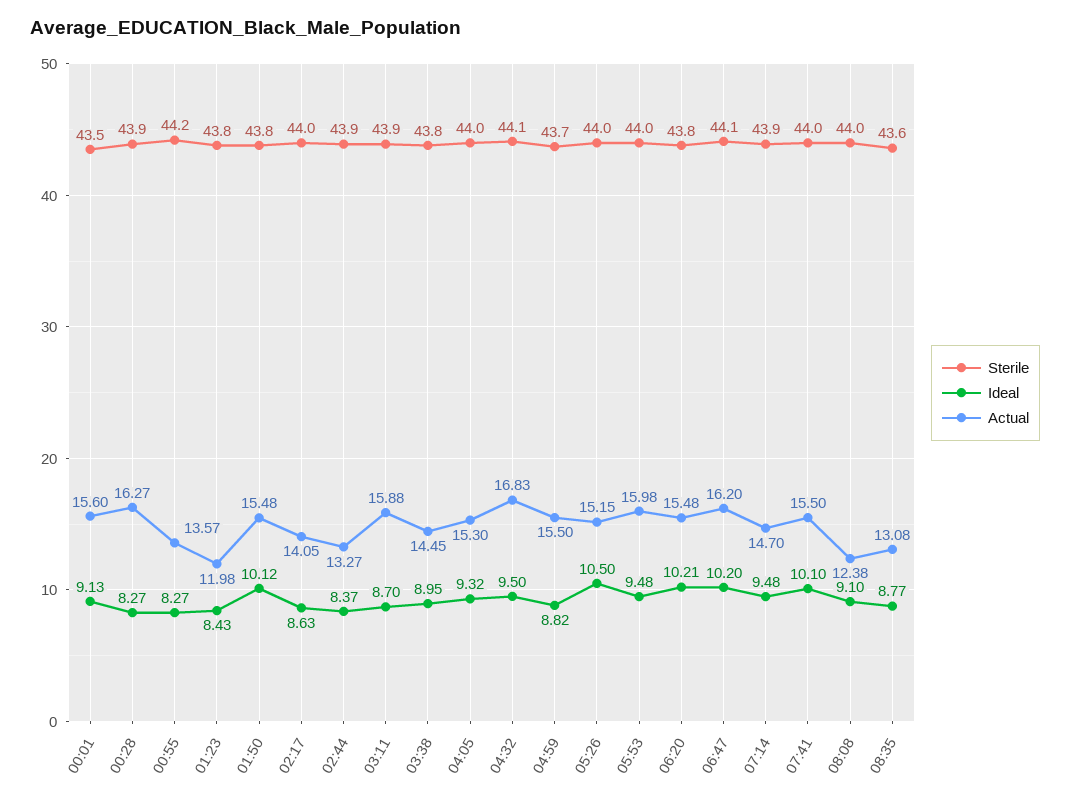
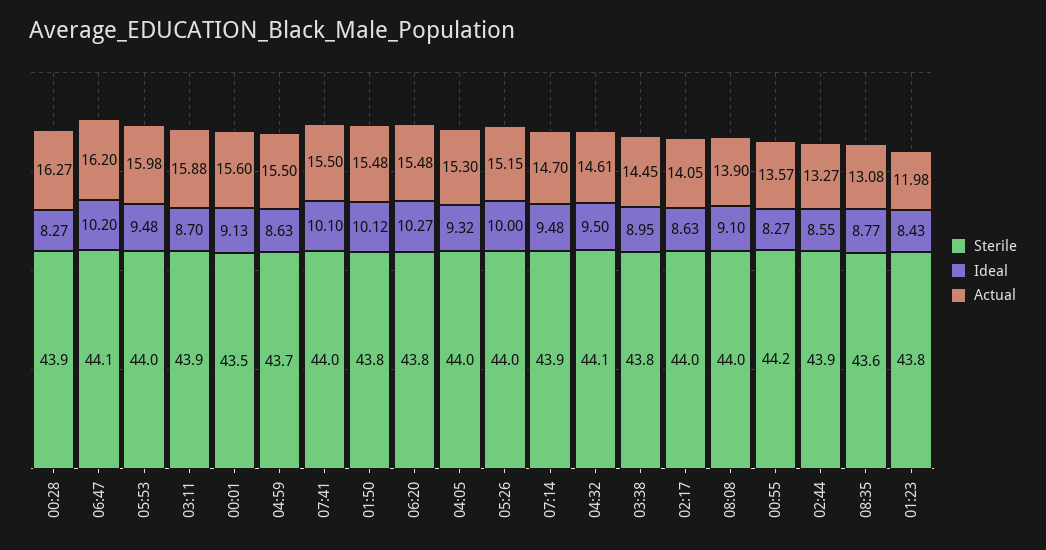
  {
    "Sterile": {
      "00:01": 43.5,
      "00:28": 43.9,
      "00:55": 44.2,
      "01:23": 43.8,
      "01:50": 43.8,
      "02:17": 44,
      "02:44": 43.9,
      "03:11": 43.9,
      "03:38": 43.8,
      "04:05": 44,
      "04:32": 44.1,
      "04:59": 43.7,
      "05:26": 44,
      "05:53": 44,
      "06:20": 43.8,
      "06:47": 44.1,
      "07:14": 43.9,
      "07:41": 44,
      "08:08": 44,
      "08:35": 43.6
    },
    "Ideal": {
      "00:01": 9.13,
      "00:28": 8.27,
      "00:55": 8.27,
      "01:23": 8.43,
      "01:50": 10.12,
      "02:17": 8.63,
-     "02:44": 8.37,
+     "02:44": 8.55,
      "03:11": 8.7,
      "03:38": 8.95,
      "04:05": 9.32,
      "04:32": 9.5,
-     "04:59": 8.82,
+     "04:59": 8.63,
-     "05:26": 10.5,
+     "05:26": 10,
      "05:53": 9.48,
-     "06:20": 10.21,
+     "06:20": 10.27,
      "06:47": 10.2,
      "07:14": 9.48,
      "07:41": 10.1,
      "08:08": 9.1,
      "08:35": 8.77
    },
    "Actual": {
      "00:01": 15.6,
      "00:28": 16.27,
      "00:55": 13.57,
      "01:23": 11.98,
      "01:50": 15.48,
      "02:17": 14.05,
      "02:44": 13.27,
      "03:11": 15.88,
      "03:38": 14.45,
      "04:05": 15.3,
-     "04:32": 16.83,
+     "04:32": 14.61,
      "04:59": 15.5,
      "05:26": 15.15,
      "05:53": 15.98,
      "06:20": 15.48,
      "06:47": 16.2,
      "07:14": 14.7,
      "07:41": 15.5,
-     "08:08": 12.38,
+     "08:08": 13.9,
      "08:35": 13.08
    }
  }

